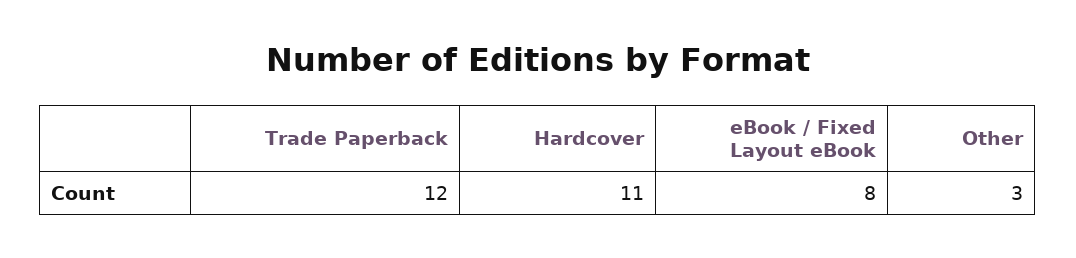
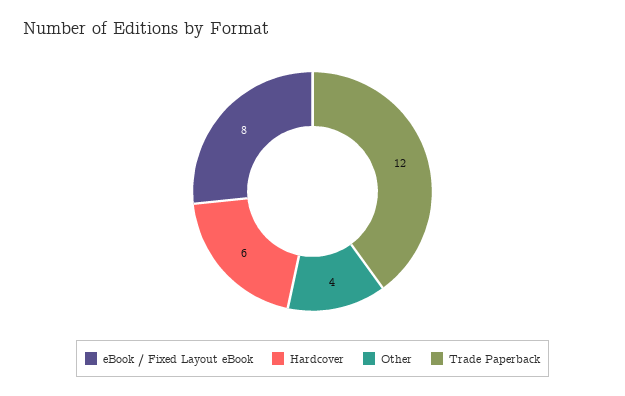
  {
    "Trade Paperback": 12,
-   "Hardcover": 11,
+   "Hardcover": 6,
    "eBook / Fixed Layout eBook": 8,
-   "Other": 3
+   "Other": 4
  }

